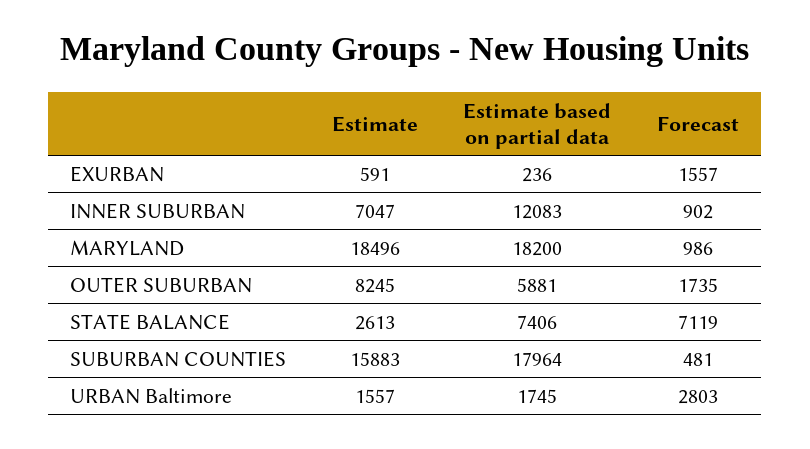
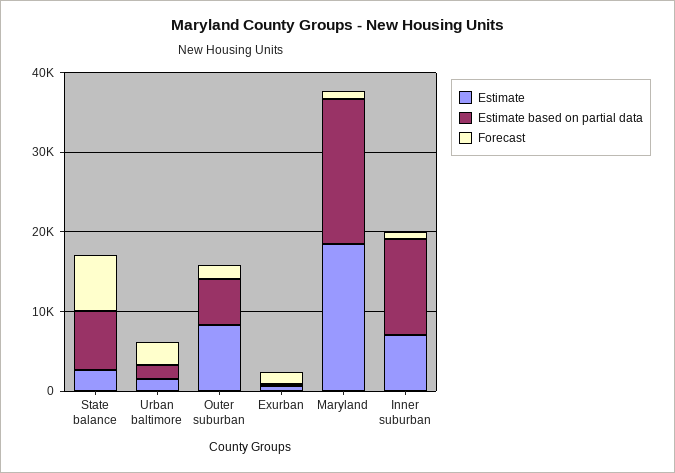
  {
    "Estimate": {
      "EXURBAN": 591,
      "INNER SUBURBAN": 7047,
      "MARYLAND": 18496,
      "OUTER SUBURBAN": 8245,
      "STATE BALANCE": 2613,
-     "SUBURBAN COUNTIES": 15883,
      "URBAN Baltimore": 1557
    },
    "Estimate based on partial data": {
      "EXURBAN": 236,
      "INNER SUBURBAN": 12083,
      "MARYLAND": 18200,
      "OUTER SUBURBAN": 5881,
      "STATE BALANCE": 7406,
-     "SUBURBAN COUNTIES": 17964,
      "URBAN Baltimore": 1745
    },
    "Forecast": {
      "EXURBAN": 1557,
      "INNER SUBURBAN": 902,
      "MARYLAND": 986,
      "OUTER SUBURBAN": 1735,
      "STATE BALANCE": 7119,
-     "SUBURBAN COUNTIES": 481,
      "URBAN Baltimore": 2803
    }
  }

